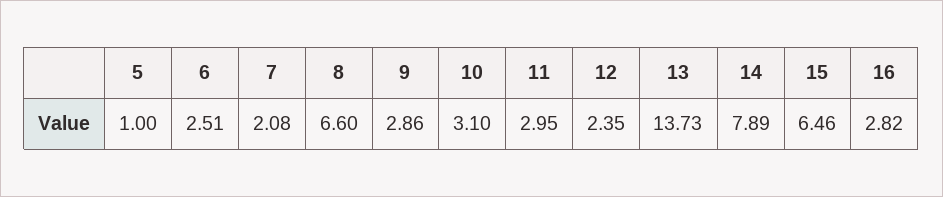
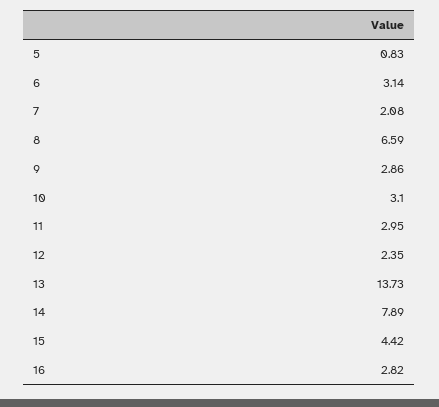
  {
-   "5": 1,
+   "5": 0.83,
-   "6": 2.51,
+   "6": 3.14,
    "7": 2.08,
-   "8": 6.6,
+   "8": 6.59,
    "9": 2.86,
    "10": 3.1,
    "11": 2.95,
    "12": 2.35,
    "13": 13.73,
    "14": 7.89,
-   "15": 6.46,
+   "15": 4.42,
    "16": 2.82
  }

